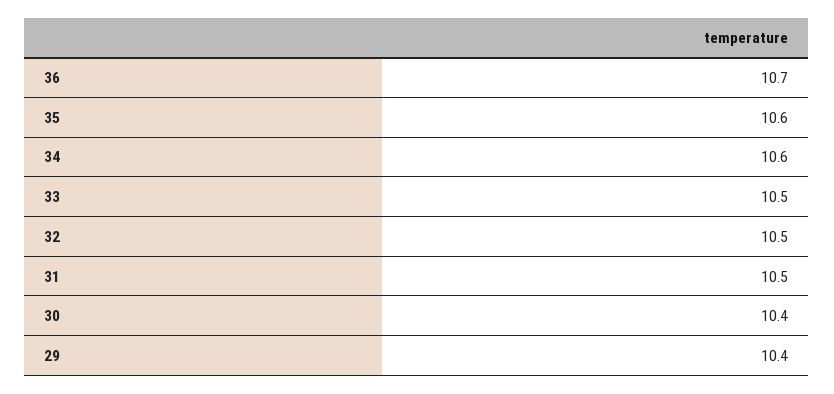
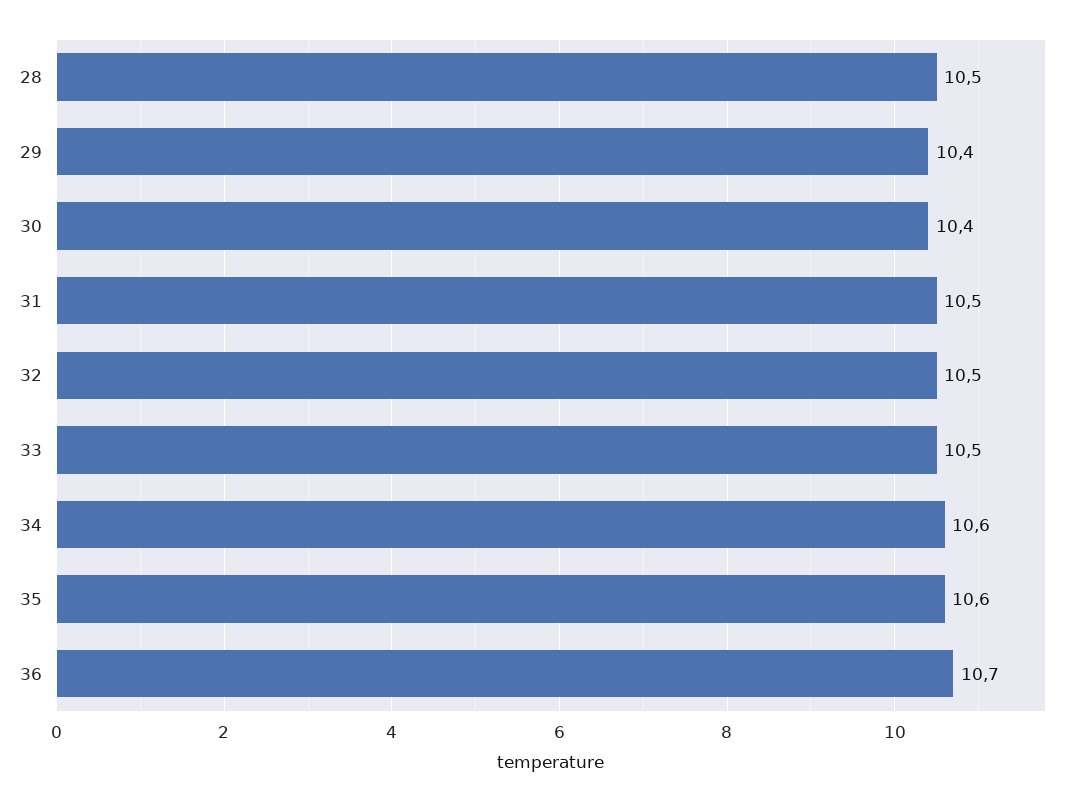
  {
    "36": 10.7,
    "35": 10.6,
    "34": 10.6,
    "33": 10.5,
    "32": 10.5,
    "31": 10.5,
    "30": 10.4,
-   "29": 10.4
+   "29": 10.4,
+   "28": 10.5
  }

